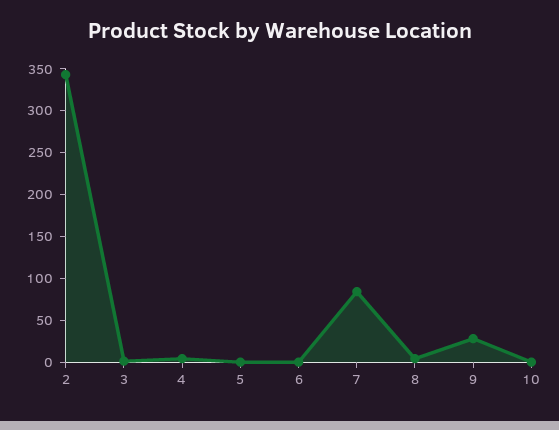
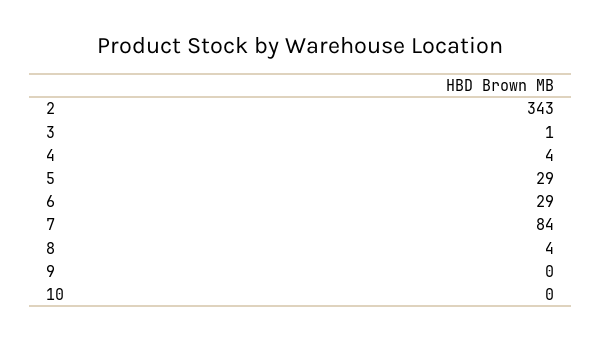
  {
    "2": 343,
    "3": 1,
    "4": 4,
-   "5": 0,
+   "5": 29,
-   "6": 0,
+   "6": 29,
    "7": 84,
    "8": 4,
-   "9": 30,
+   "9": 0,
    "10": 0
  }

